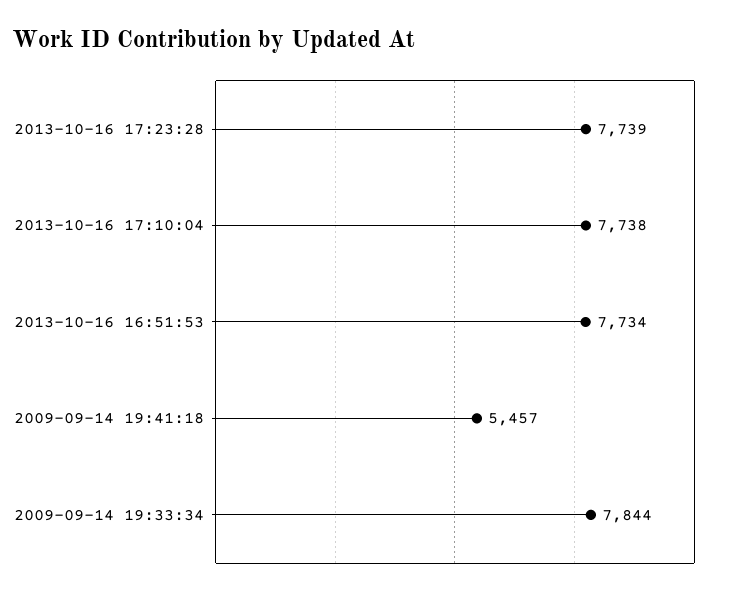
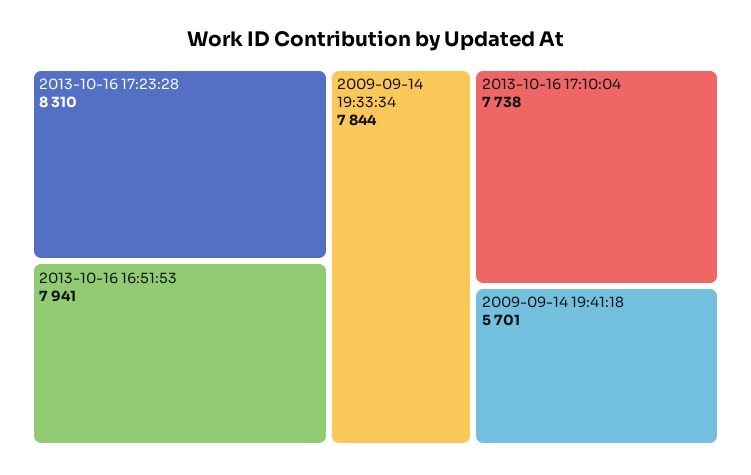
  {
-   "2013-10-16 17:23:28": 7739,
+   "2013-10-16 17:23:28": 8310,
    "2013-10-16 17:10:04": 7738,
-   "2013-10-16 16:51:53": 7734,
+   "2013-10-16 16:51:53": 7941,
-   "2009-09-14 19:41:18": 5457,
+   "2009-09-14 19:41:18": 5701,
    "2009-09-14 19:33:34": 7844
  }

